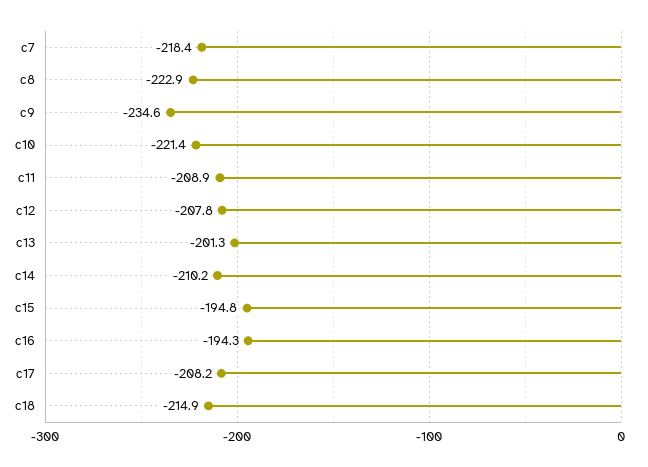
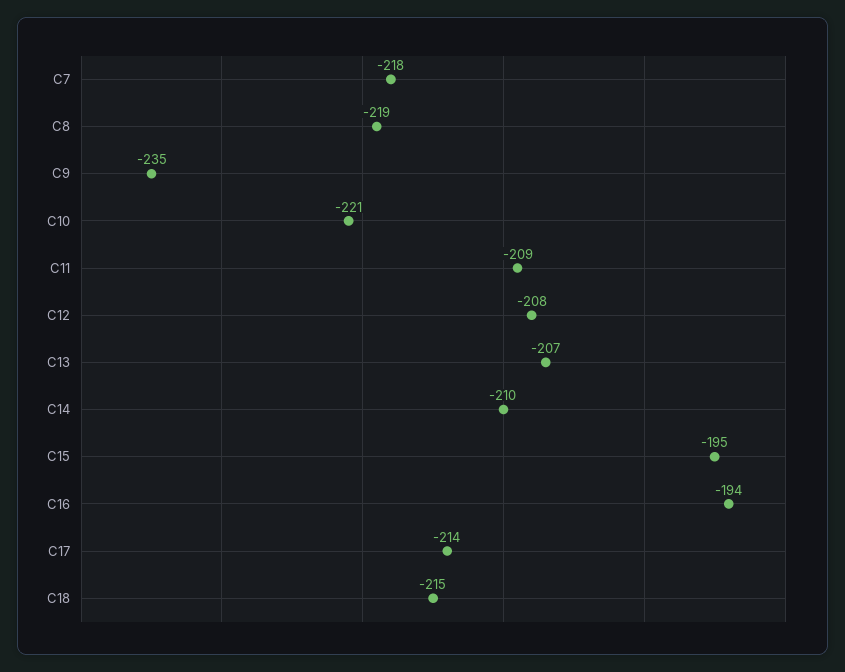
  {
    "c7": -218.4,
-   "c8": -222.9,
+   "c8": -219,
    "c9": -234.6,
    "c10": -221.4,
    "c11": -208.9,
    "c12": -207.8,
-   "c13": -201.3,
+   "c13": -207,
    "c14": -210.2,
    "c15": -194.8,
    "c16": -194.3,
-   "c17": -208.2,
+   "c17": -214,
    "c18": -214.9
  }

